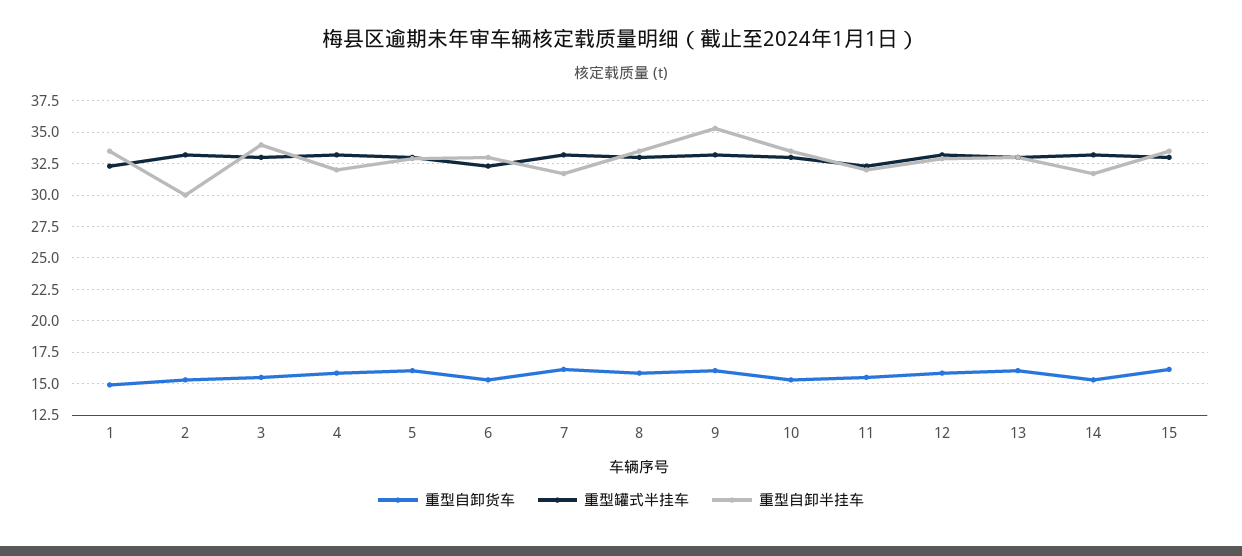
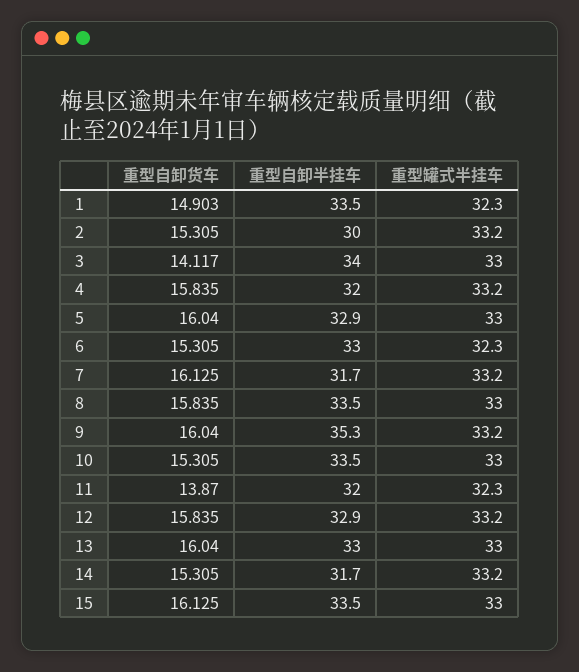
  {
    "重型自卸货车": {
      "1": 14.903,
      "2": 15.305,
-     "3": 15.5,
+     "3": 14.117,
      "4": 15.835,
      "5": 16.04,
      "6": 15.305,
      "7": 16.125,
      "8": 15.835,
      "9": 16.04,
      "10": 15.305,
-     "11": 15.5,
+     "11": 13.87,
      "12": 15.835,
      "13": 16.04,
      "14": 15.305,
      "15": 16.125
    },
    "重型罐式半挂车": {
      "1": 32.3,
      "2": 33.2,
      "3": 33,
      "4": 33.2,
      "5": 33,
      "6": 32.3,
      "7": 33.2,
      "8": 33,
      "9": 33.2,
      "10": 33,
      "11": 32.3,
      "12": 33.2,
      "13": 33,
      "14": 33.2,
      "15": 33
    },
    "重型自卸半挂车": {
      "1": 33.5,
      "2": 30,
      "3": 34,
      "4": 32,
      "5": 32.9,
      "6": 33,
      "7": 31.7,
      "8": 33.5,
      "9": 35.3,
      "10": 33.5,
      "11": 32,
      "12": 32.9,
      "13": 33,
      "14": 31.7,
      "15": 33.5
    }
  }

